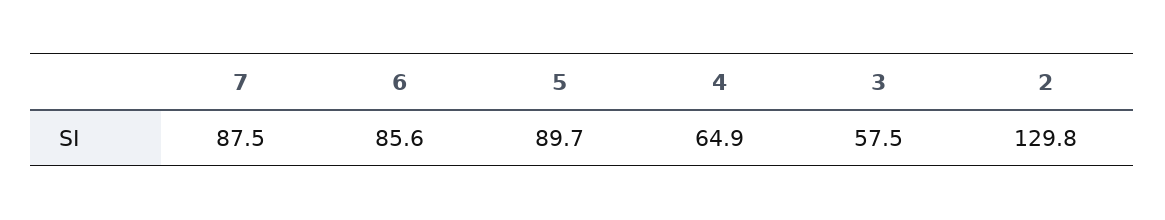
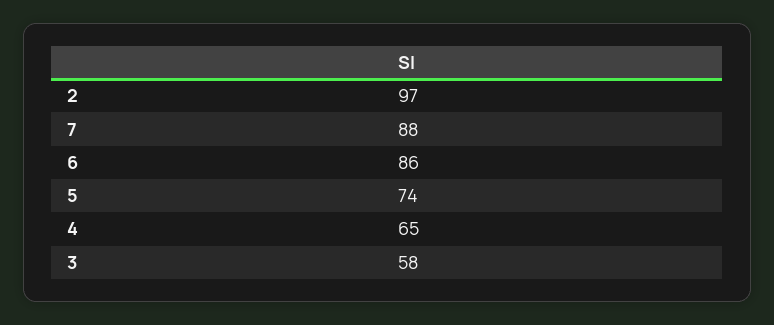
  {
    "7": 87.5,
    "6": 85.6,
-   "5": 89.7,
+   "5": 74,
    "4": 64.9,
    "3": 57.5,
-   "2": 129.8
+   "2": 97
  }

